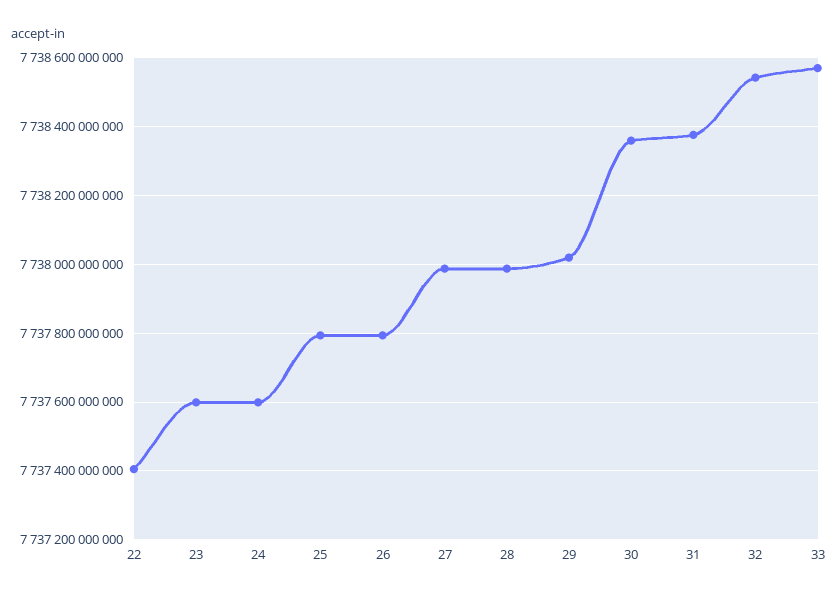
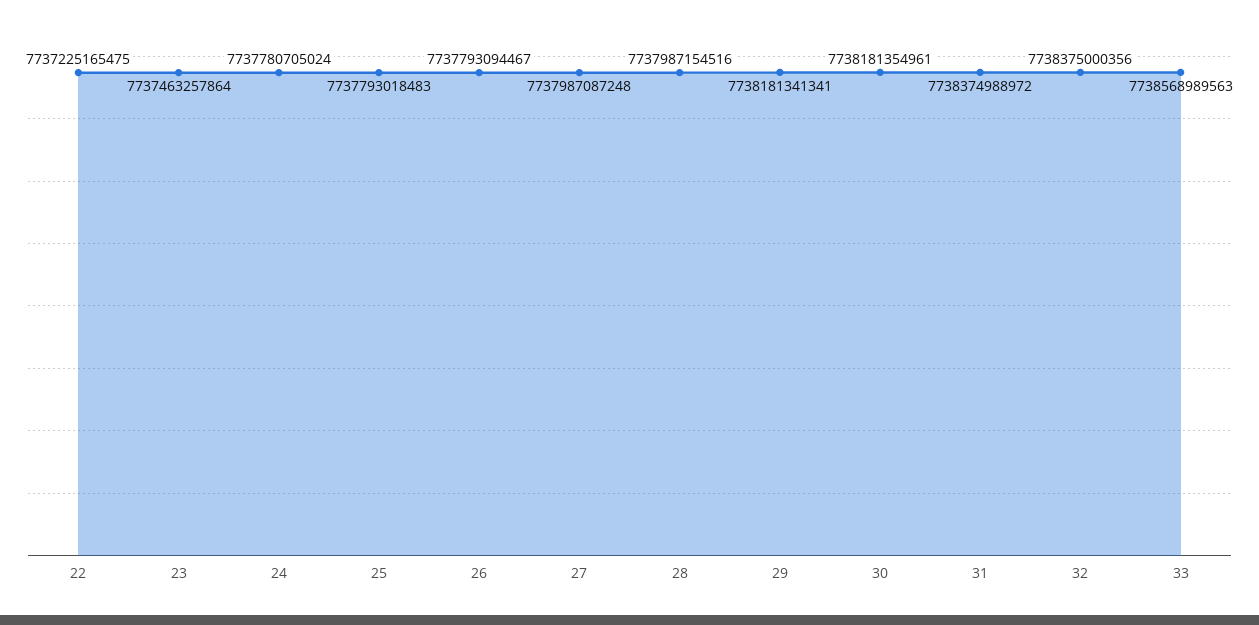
  {
-   "22": 7737400000000,
+   "22": 7737225165475,
-   "23": 7737600000000,
+   "23": 7737463257864,
-   "24": 7737600000000,
+   "24": 7737780705024,
    "25": 7737793018483,
    "26": 7737793094467,
    "27": 7737987087248,
    "28": 7737987154516,
-   "29": 7738020000000,
+   "29": 7738181341341,
-   "30": 7738360000000,
+   "30": 7738181354961,
    "31": 7738374988972,
-   "32": 7738540000000,
+   "32": 7738375000356,
    "33": 7738568989563
  }

